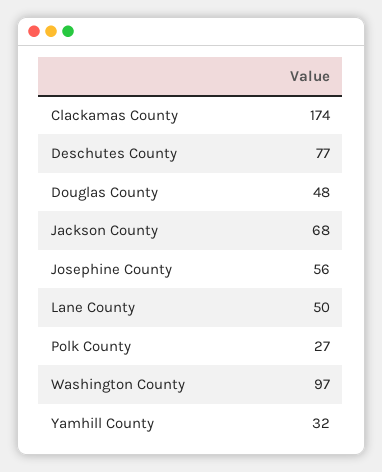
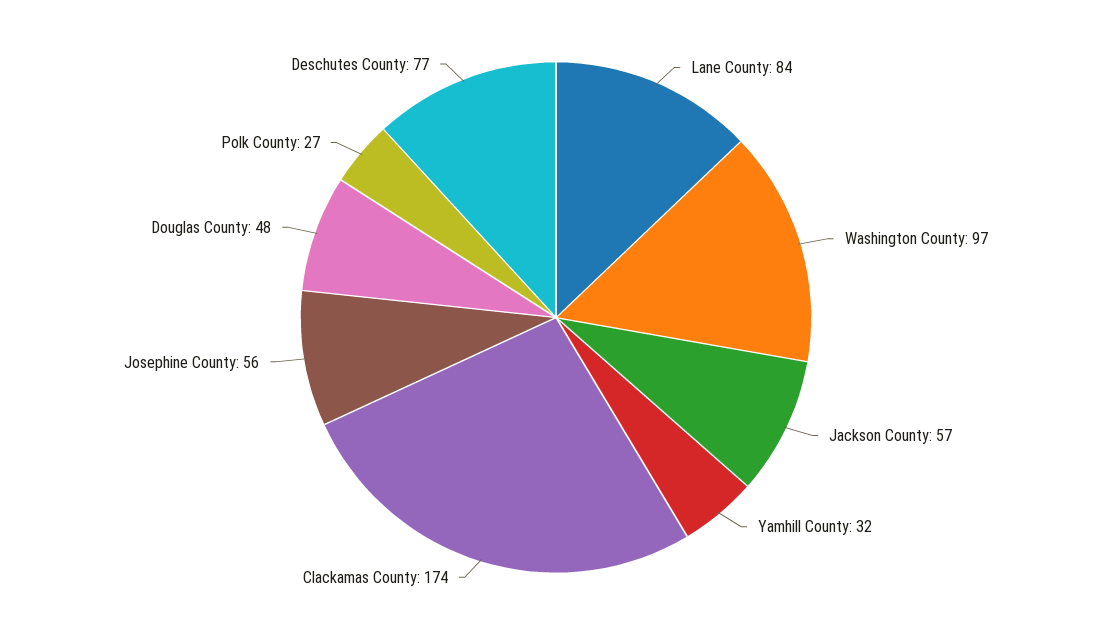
  {
    "Clackamas County": 174,
    "Deschutes County": 77,
    "Douglas County": 48,
-   "Jackson County": 68,
+   "Jackson County": 57,
    "Josephine County": 56,
-   "Lane County": 50,
+   "Lane County": 84,
    "Polk County": 27,
    "Washington County": 97,
    "Yamhill County": 32
  }

